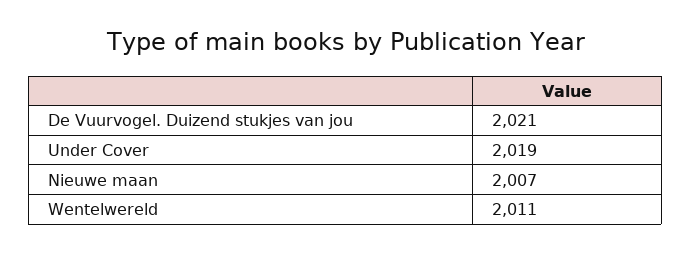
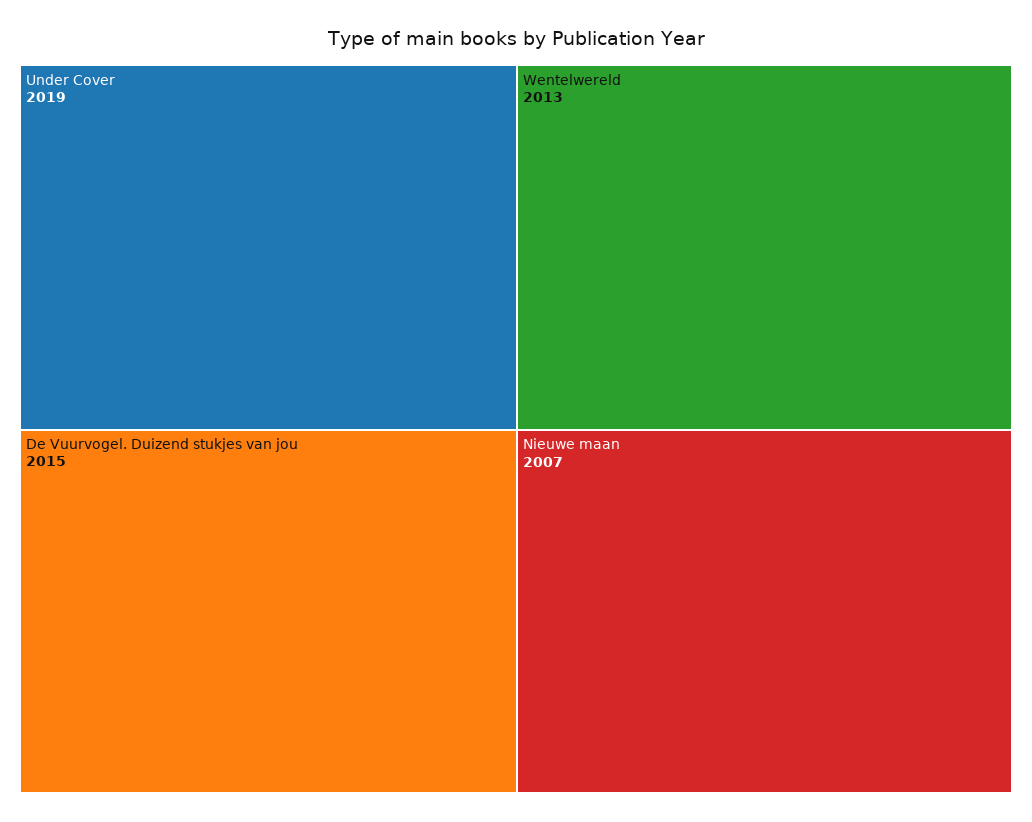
  {
-   "De Vuurvogel. Duizend stukjes van jou": 2021,
+   "De Vuurvogel. Duizend stukjes van jou": 2015,
    "Under Cover": 2019,
    "Nieuwe maan": 2007,
-   "Wentelwereld": 2011
+   "Wentelwereld": 2013
  }

